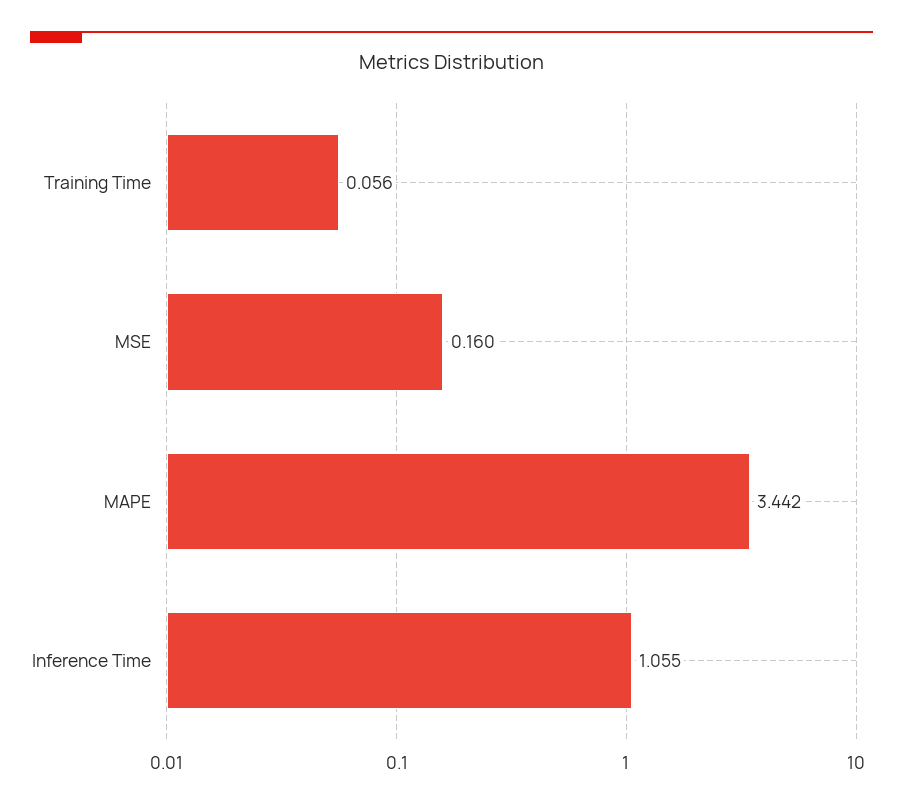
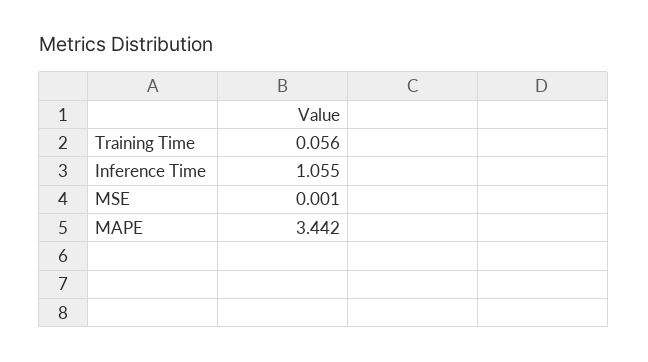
  {
    "Training Time": 0.056,
-   "MSE": 0.16,
+   "MSE": 0.001,
    "MAPE": 3.442,
    "Inference Time": 1.055
  }

